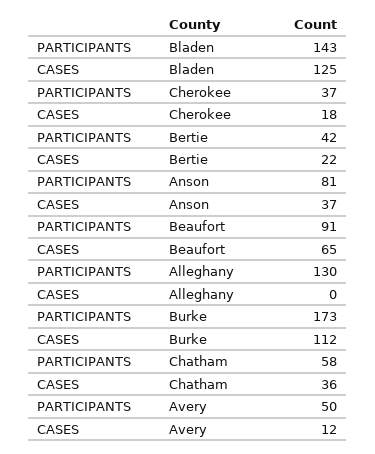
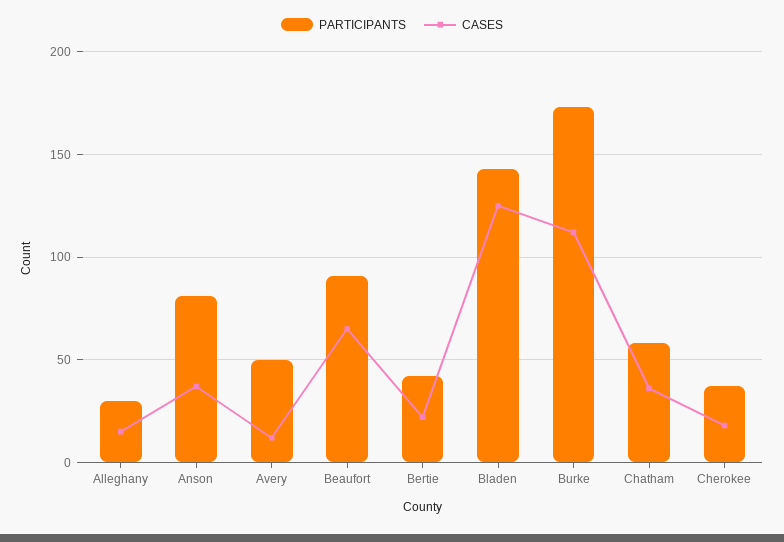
  {
    "PARTICIPANTS": {
      "Bladen": 143,
      "Cherokee": 37,
      "Bertie": 42,
      "Anson": 81,
      "Beaufort": 91,
-     "Alleghany": 130,
+     "Alleghany": 30,
      "Burke": 173,
      "Chatham": 58,
      "Avery": 50
    },
    "CASES": {
      "Bladen": 125,
      "Cherokee": 18,
      "Bertie": 22,
      "Anson": 37,
      "Beaufort": 65,
-     "Alleghany": 0,
+     "Alleghany": 15,
      "Burke": 112,
      "Chatham": 36,
      "Avery": 12
    }
  }

